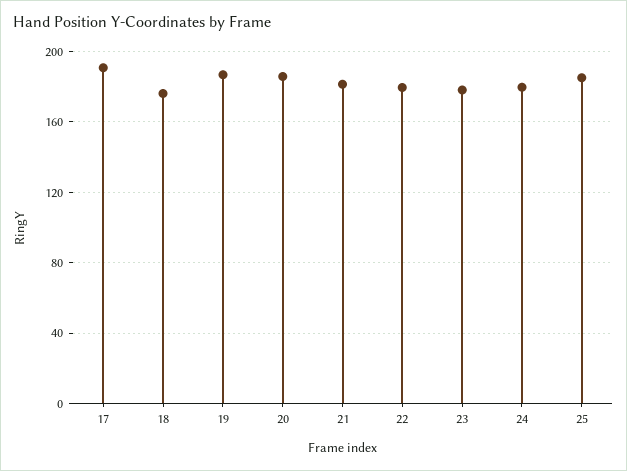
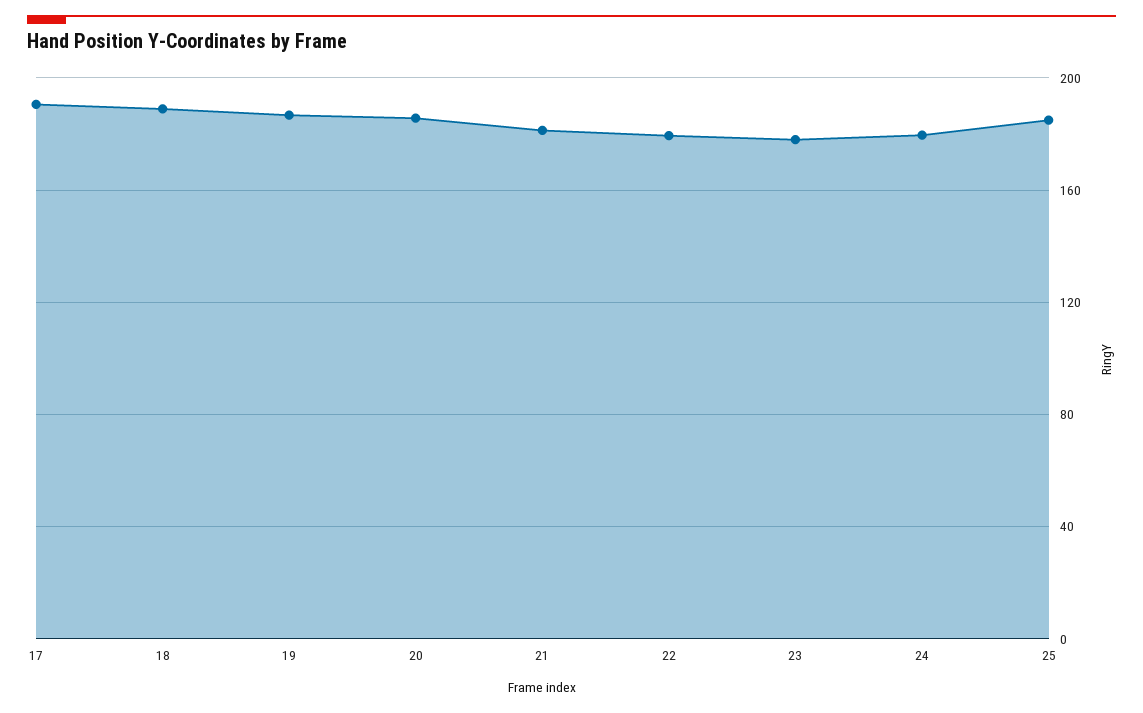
  {
    "17": 190,
-   "18": 175,
+   "18": 190,
    "19": 185,
    "20": 185,
    "21": 180,
    "22": 180,
    "23": 180,
    "24": 180,
    "25": 185
  }

